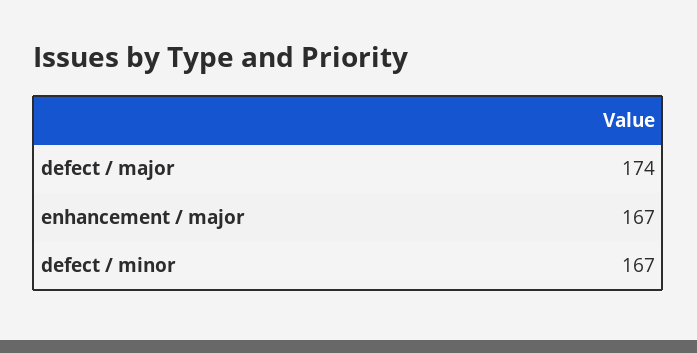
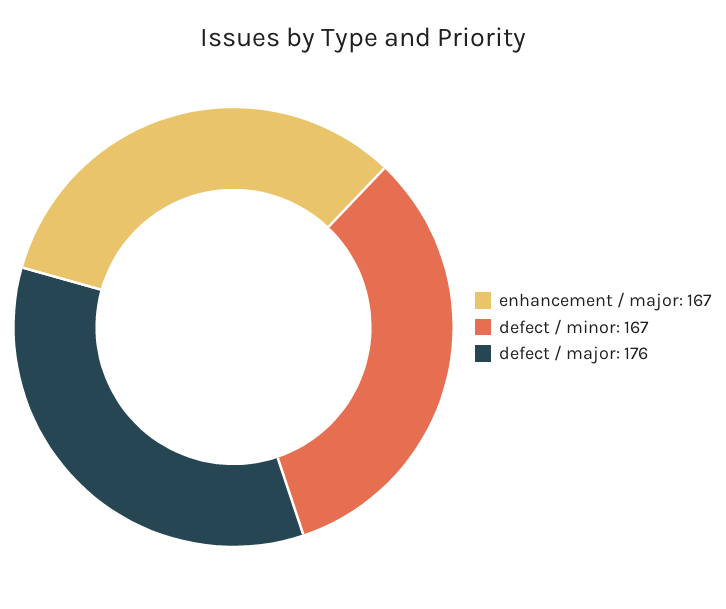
  {
-   "defect / major": 174,
+   "defect / major": 176,
    "enhancement / major": 167,
    "defect / minor": 167
  }

